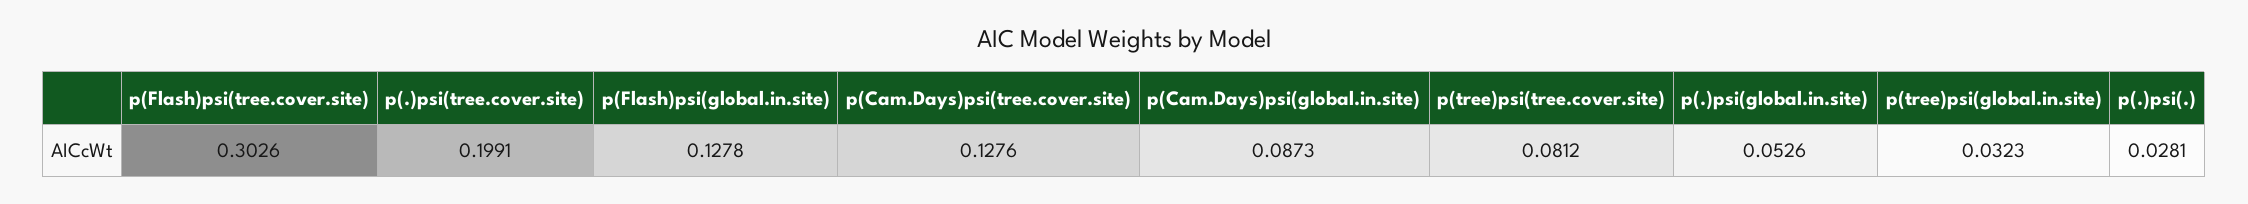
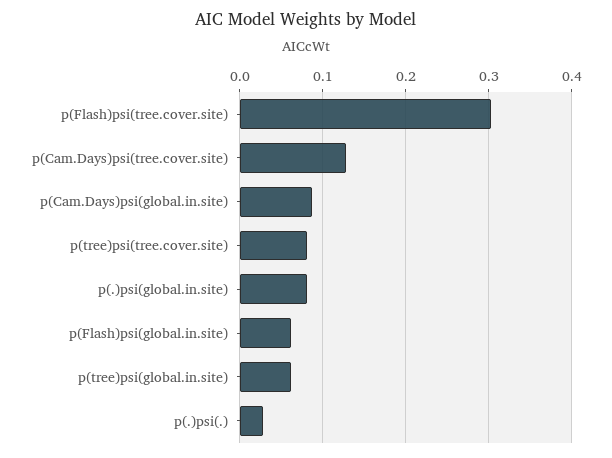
  {
    "p(Flash)psi(tree.cover.site)": 0.3026,
-   "p(.)psi(tree.cover.site)": 0.1991,
-   "p(Flash)psi(global.in.site)": 0.1278,
+   "p(Flash)psi(global.in.site)": 0.06,
    "p(Cam.Days)psi(tree.cover.site)": 0.1276,
    "p(Cam.Days)psi(global.in.site)": 0.0873,
    "p(tree)psi(tree.cover.site)": 0.0812,
-   "p(.)psi(global.in.site)": 0.0526,
+   "p(.)psi(global.in.site)": 0.08,
-   "p(tree)psi(global.in.site)": 0.0323,
+   "p(tree)psi(global.in.site)": 0.06,
    "p(.)psi(.)": 0.0281
  }

